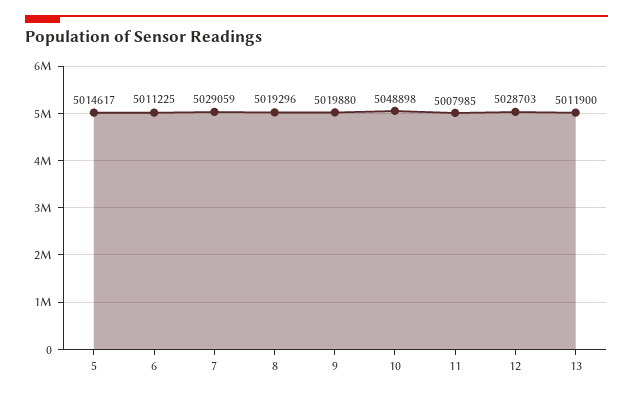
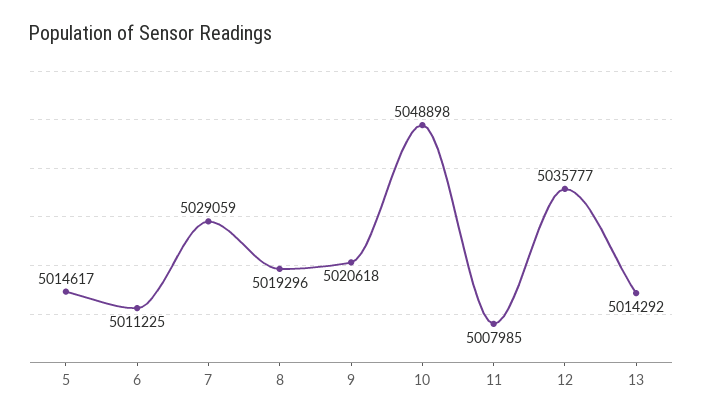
  {
    "5": 5014617,
    "6": 5011225,
    "7": 5029059,
    "8": 5019296,
-   "9": 5019880,
+   "9": 5020618,
    "10": 5048898,
    "11": 5007985,
-   "12": 5028703,
+   "12": 5035777,
-   "13": 5011900
+   "13": 5014292
  }

